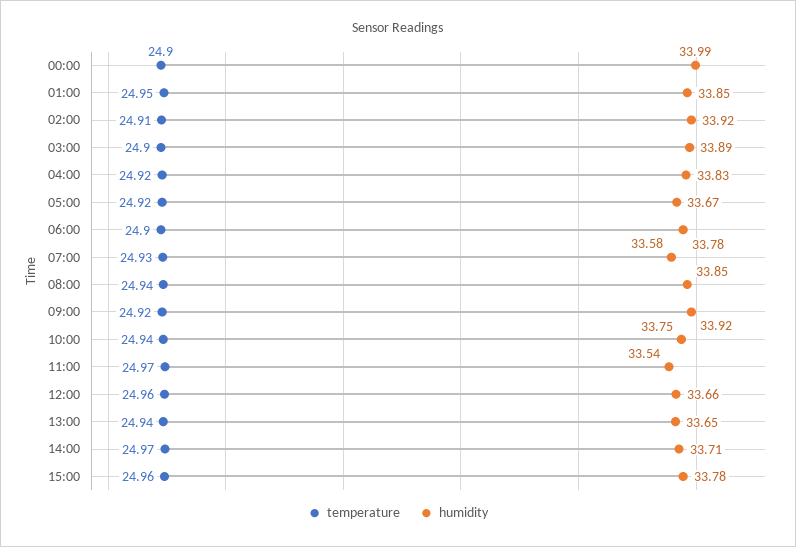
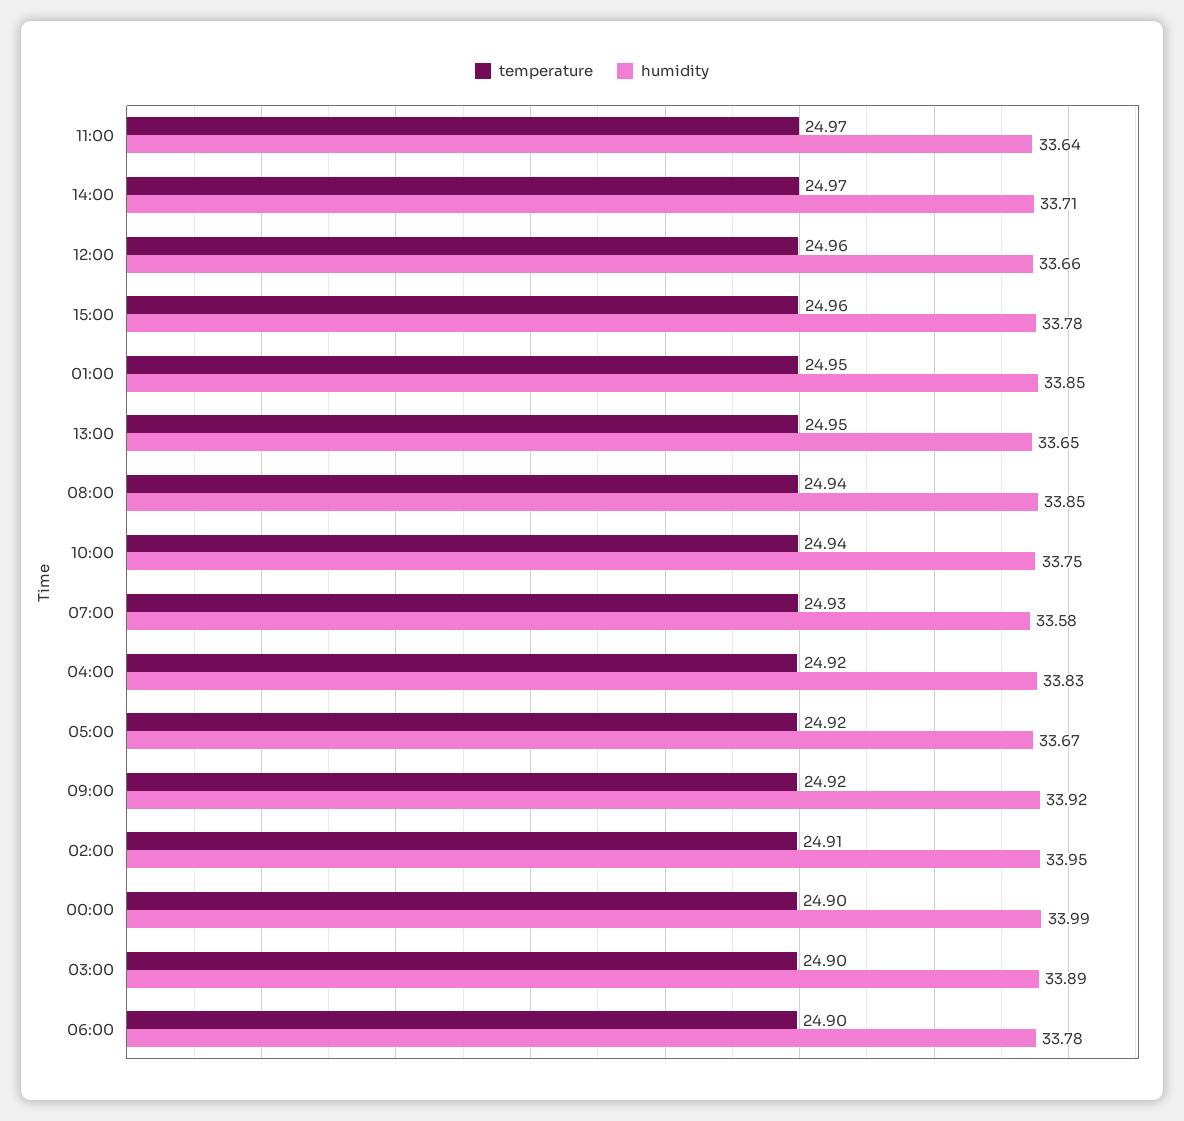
  {
    "temperature": {
      "00:00": 24.9,
      "01:00": 24.95,
      "02:00": 24.91,
      "03:00": 24.9,
      "04:00": 24.92,
      "05:00": 24.92,
      "06:00": 24.9,
      "07:00": 24.93,
      "08:00": 24.94,
      "09:00": 24.92,
      "10:00": 24.94,
      "11:00": 24.97,
      "12:00": 24.96,
-     "13:00": 24.94,
+     "13:00": 24.95,
      "14:00": 24.97,
      "15:00": 24.96
    },
    "humidity": {
      "00:00": 33.99,
      "01:00": 33.85,
-     "02:00": 33.92,
+     "02:00": 33.95,
      "03:00": 33.89,
      "04:00": 33.83,
      "05:00": 33.67,
      "06:00": 33.78,
      "07:00": 33.58,
      "08:00": 33.85,
      "09:00": 33.92,
      "10:00": 33.75,
-     "11:00": 33.54,
+     "11:00": 33.64,
      "12:00": 33.66,
      "13:00": 33.65,
      "14:00": 33.71,
      "15:00": 33.78
    }
  }

